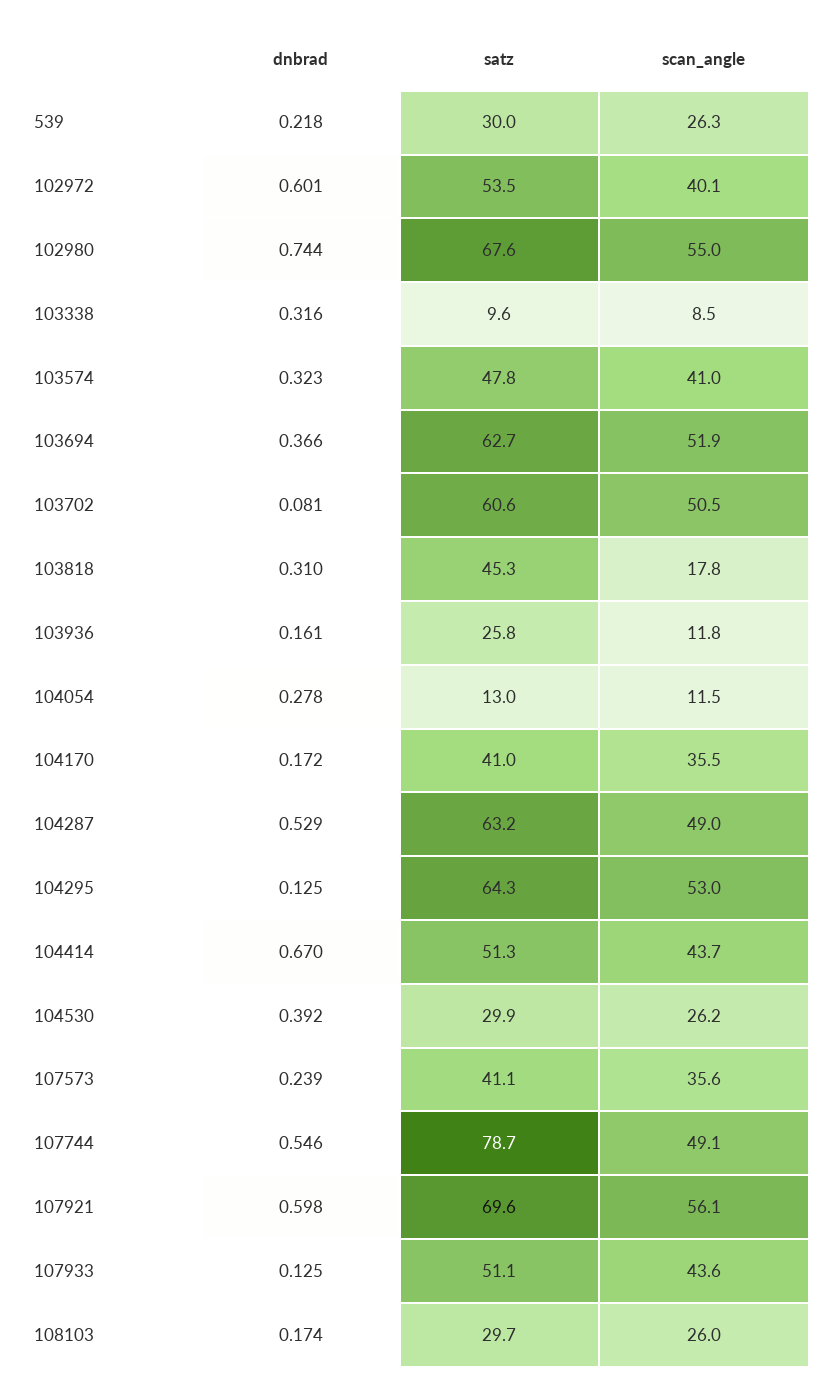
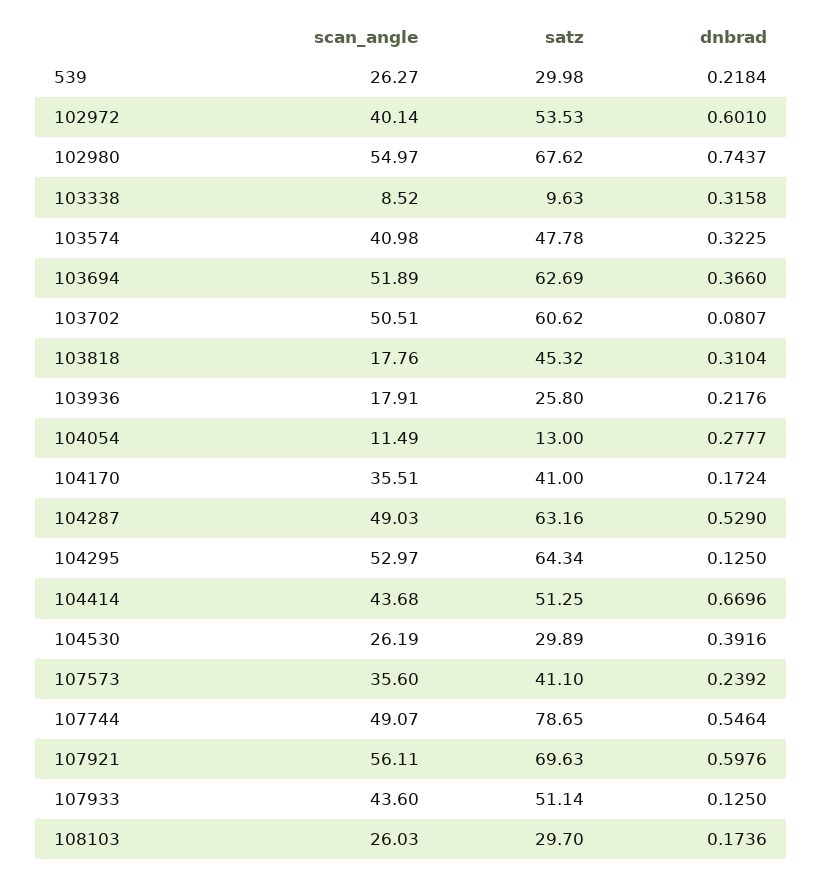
  {
    "dnbrad": {
      "539": 0.2184,
      "102972": 0.601,
      "102980": 0.7437,
      "103338": 0.3158,
      "103574": 0.3225,
      "103694": 0.366,
      "103702": 0.0807,
      "103818": 0.3104,
-     "103936": 0.161,
+     "103936": 0.2176,
      "104054": 0.2777,
      "104170": 0.1724,
      "104287": 0.529,
      "104295": 0.125,
      "104414": 0.6696,
      "104530": 0.3916,
      "107573": 0.2392,
      "107744": 0.5464,
      "107921": 0.5976,
      "107933": 0.125,
      "108103": 0.1736
    },
    "satz": {
      "539": 29.98,
      "102972": 53.53,
      "102980": 67.62,
      "103338": 9.63,
      "103574": 47.78,
      "103694": 62.69,
      "103702": 60.62,
      "103818": 45.32,
      "103936": 25.8,
      "104054": 13,
      "104170": 41,
      "104287": 63.16,
      "104295": 64.34,
      "104414": 51.25,
      "104530": 29.89,
      "107573": 41.1,
      "107744": 78.65,
      "107921": 69.63,
      "107933": 51.14,
      "108103": 29.7
    },
    "scan_angle": {
      "539": 26.27,
      "102972": 40.14,
      "102980": 54.97,
      "103338": 8.52,
      "103574": 40.98,
      "103694": 51.89,
      "103702": 50.51,
      "103818": 17.76,
-     "103936": 11.8,
+     "103936": 17.91,
      "104054": 11.49,
      "104170": 35.51,
      "104287": 49.03,
      "104295": 52.97,
      "104414": 43.68,
      "104530": 26.19,
      "107573": 35.6,
      "107744": 49.07,
      "107921": 56.11,
      "107933": 43.6,
      "108103": 26.03
    }
  }

